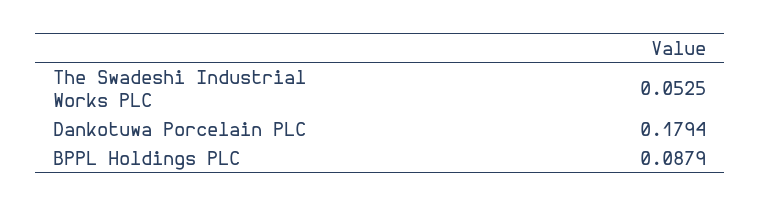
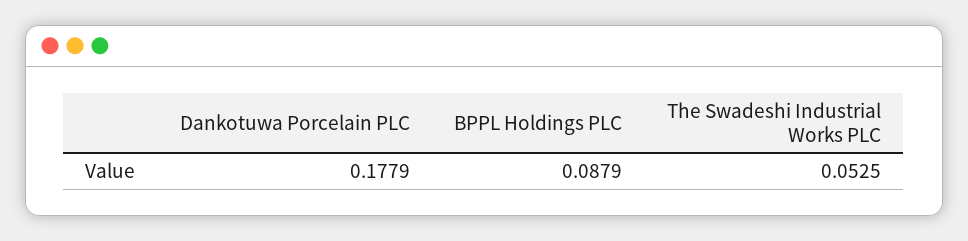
  {
    "The Swadeshi Industrial Works PLC": 0.0525,
-   "Dankotuwa Porcelain PLC": 0.1794,
+   "Dankotuwa Porcelain PLC": 0.1779,
    "BPPL Holdings PLC": 0.0879
  }

